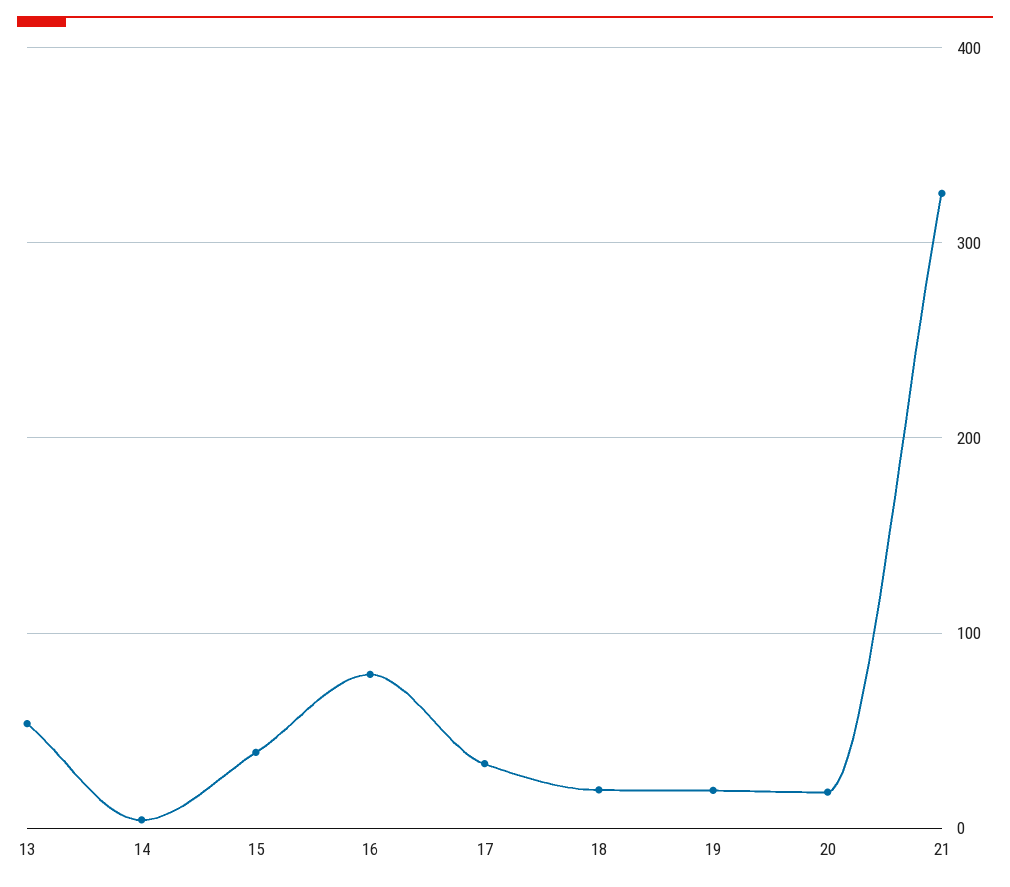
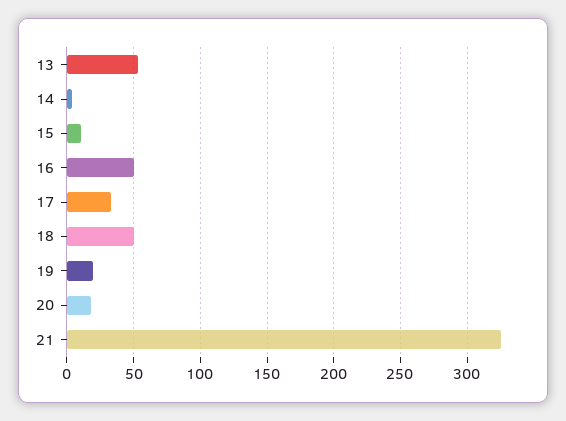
  {
    "13": 55,
    "14": 5,
-   "15": 40,
+   "15": 10,
-   "16": 80,
+   "16": 50,
    "17": 35,
-   "18": 20,
+   "18": 50,
    "19": 20,
    "20": 20,
    "21": 325
  }

